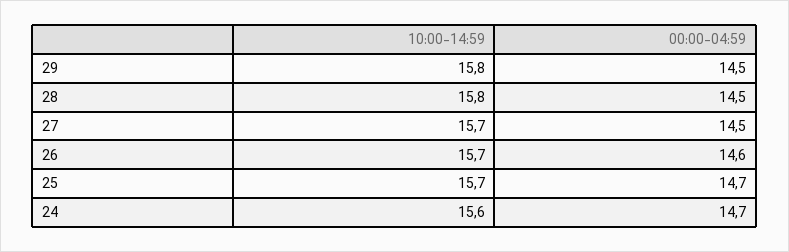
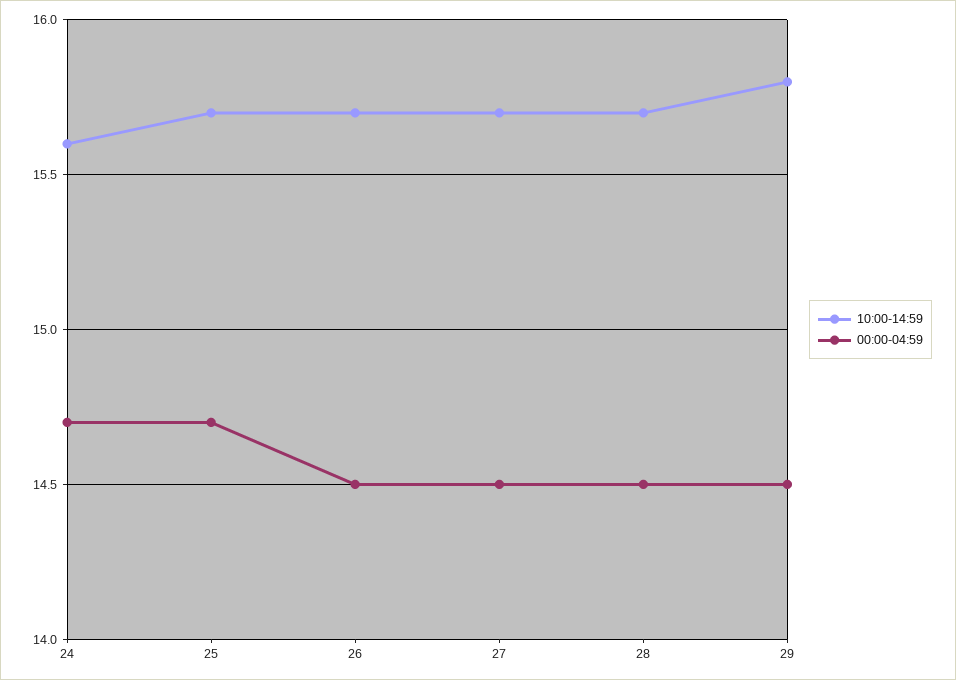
  {
    "10:00-14:59": {
      "29": 15.8,
-     "28": 15.8,
+     "28": 15.7,
      "27": 15.7,
      "26": 15.7,
      "25": 15.7,
      "24": 15.6
    },
    "00:00-04:59": {
      "29": 14.5,
      "28": 14.5,
      "27": 14.5,
-     "26": 14.6,
+     "26": 14.5,
      "25": 14.7,
      "24": 14.7
    }
  }

